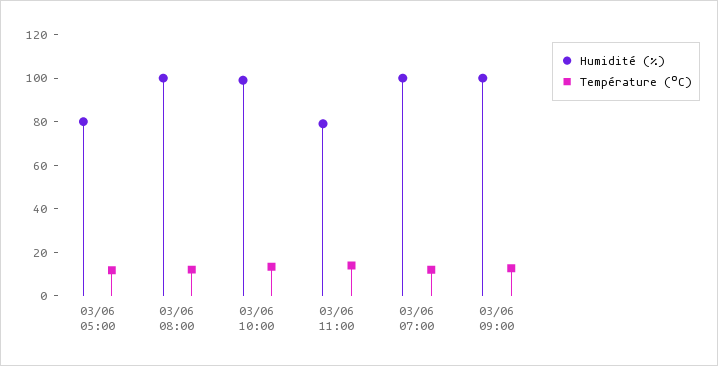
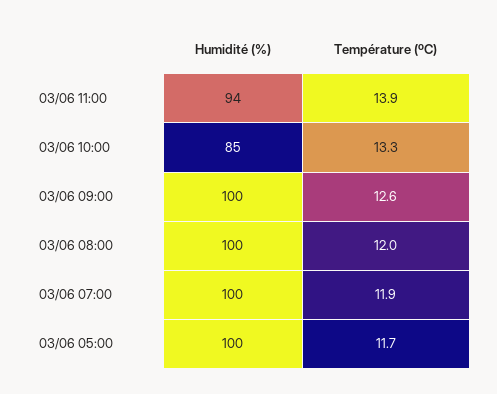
  {
    "Humidité (%)": {
-     "03/06 05:00": 80,
+     "03/06 05:00": 100,
      "03/06 08:00": 100,
-     "03/06 10:00": 100,
+     "03/06 10:00": 85,
-     "03/06 11:00": 80,
+     "03/06 11:00": 94,
      "03/06 07:00": 100,
      "03/06 09:00": 100
    },
    "Température (ºC)": {
      "03/06 05:00": 11.7,
      "03/06 08:00": 12,
      "03/06 10:00": 13.3,
      "03/06 11:00": 13.9,
      "03/06 07:00": 11.9,
      "03/06 09:00": 12.6
    }
  }

